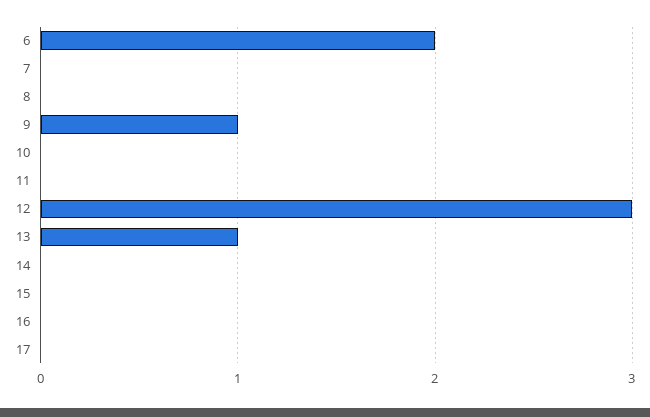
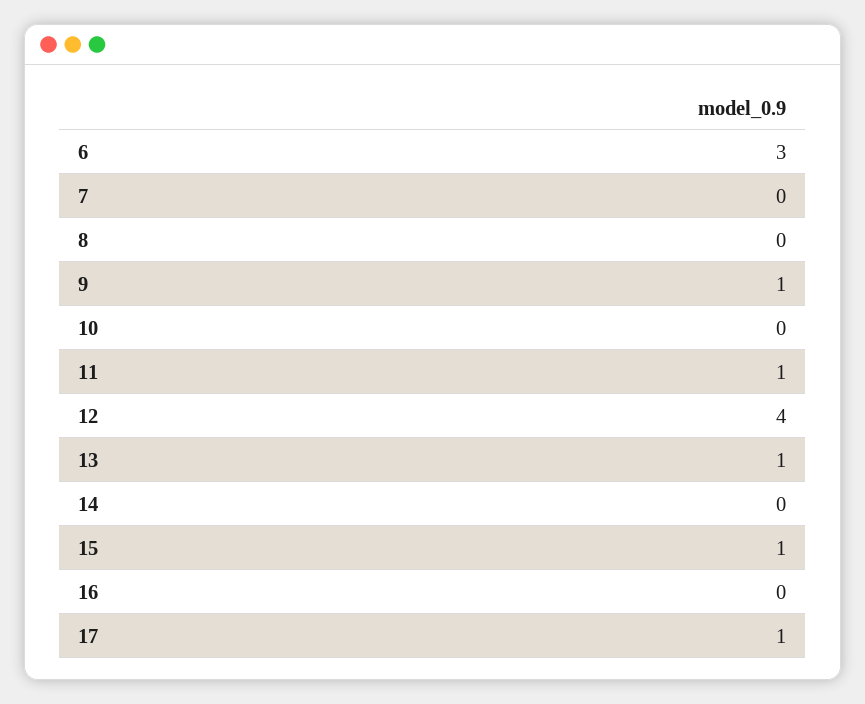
  {
-   "6": 2,
+   "6": 3,
    "7": 0,
    "8": 0,
    "9": 1,
    "10": 0,
-   "11": 0,
+   "11": 1,
-   "12": 3,
+   "12": 4,
    "13": 1,
    "14": 0,
-   "15": 0,
+   "15": 1,
    "16": 0,
-   "17": 0
+   "17": 1
  }

